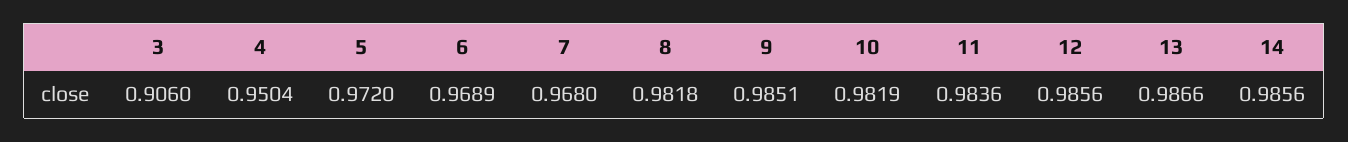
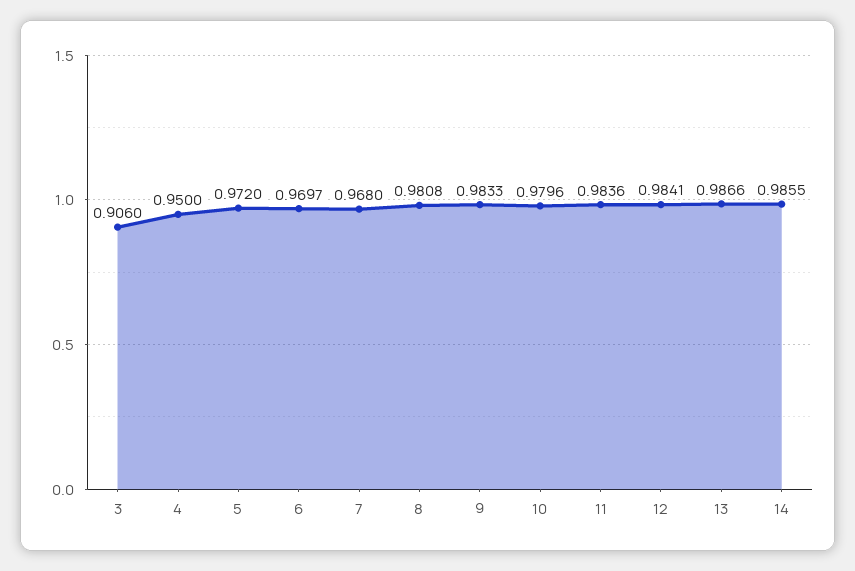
  {
    "3": 0.906,
-   "4": 0.9504,
+   "4": 0.95,
    "5": 0.972,
-   "6": 0.9689,
+   "6": 0.9697,
    "7": 0.968,
-   "8": 0.9818,
+   "8": 0.9808,
-   "9": 0.9851,
+   "9": 0.9833,
-   "10": 0.9819,
+   "10": 0.9796,
    "11": 0.9836,
-   "12": 0.9856,
+   "12": 0.9841,
    "13": 0.9866,
-   "14": 0.9856
+   "14": 0.9855
  }

